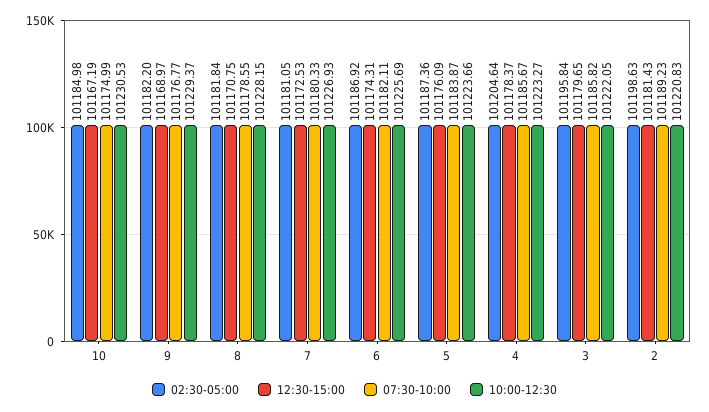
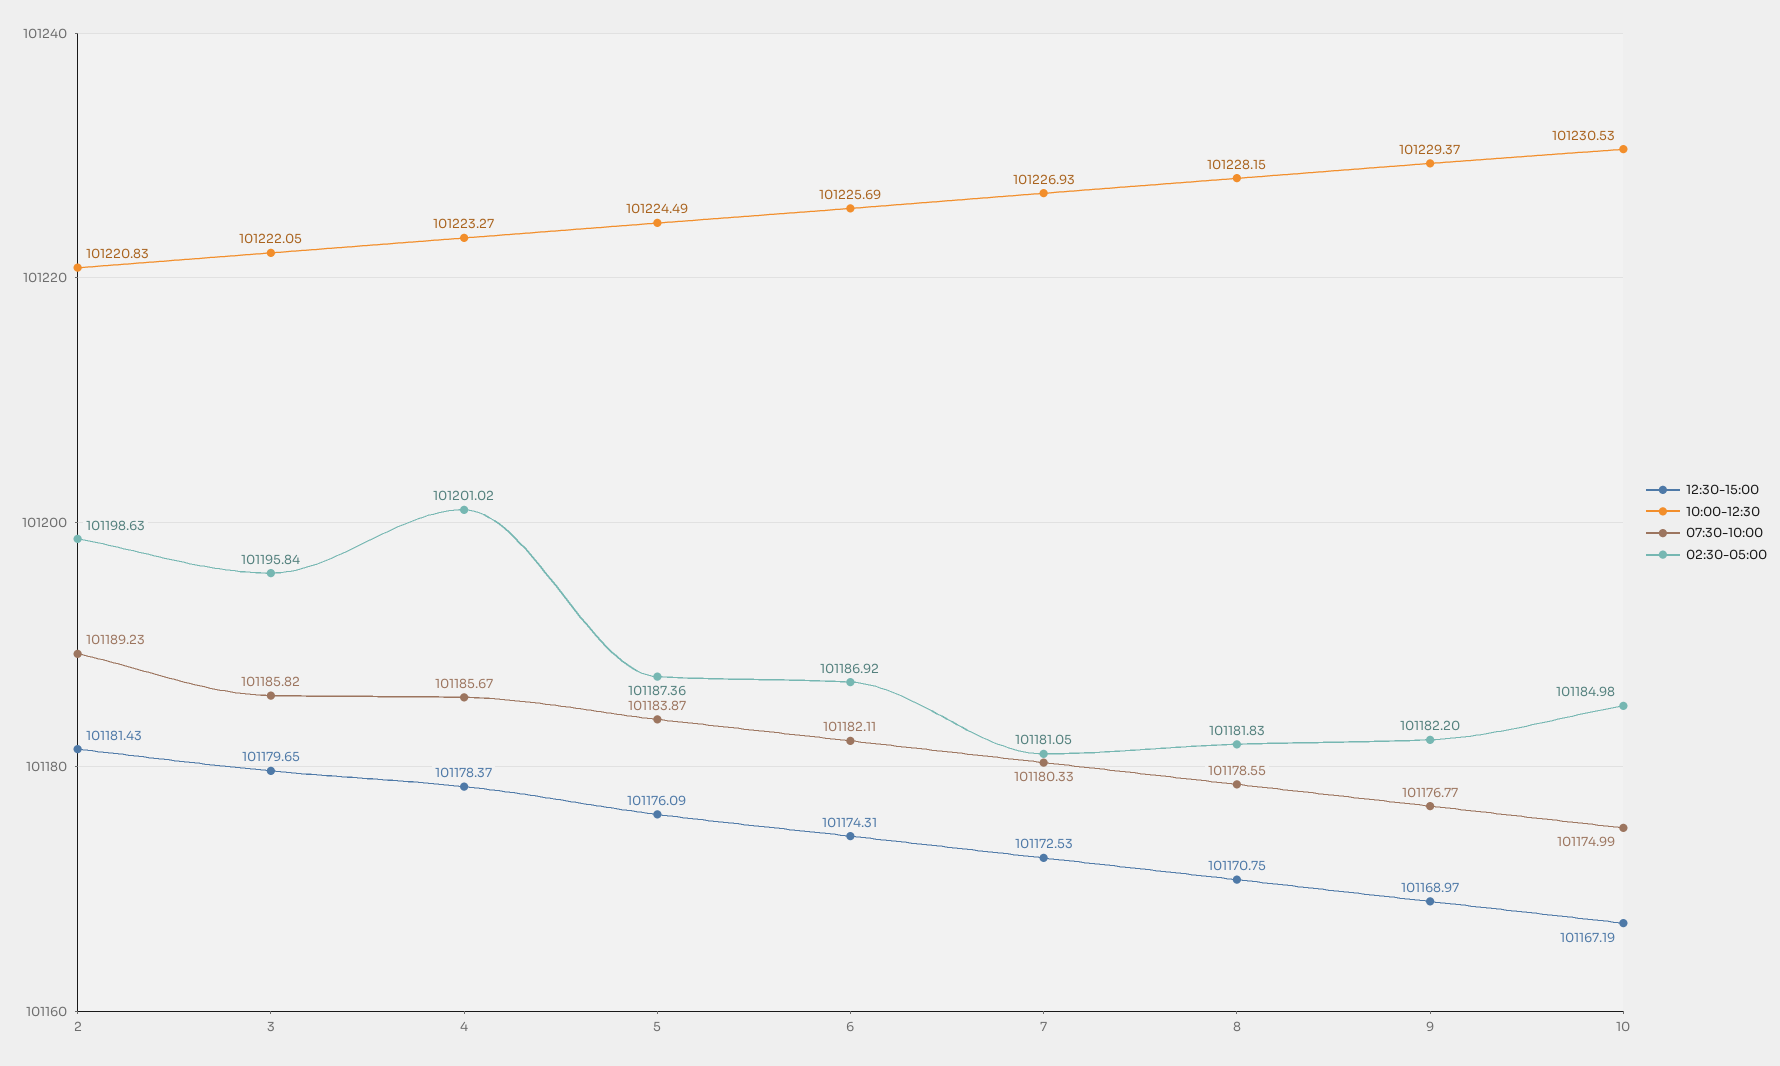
  {
    "02:30-05:00": {
      "10": 101184.98,
      "9": 101182.2,
-     "8": 101181.84,
+     "8": 101181.83,
      "7": 101181.05,
      "6": 101186.92,
      "5": 101187.36,
-     "4": 101204.64,
+     "4": 101201.02,
      "3": 101195.84,
      "2": 101198.63
    },
    "12:30-15:00": {
      "10": 101167.19,
      "9": 101168.97,
      "8": 101170.75,
      "7": 101172.53,
      "6": 101174.31,
      "5": 101176.09,
      "4": 101178.37,
      "3": 101179.65,
      "2": 101181.43
    },
    "07:30-10:00": {
      "10": 101174.99,
      "9": 101176.77,
      "8": 101178.55,
      "7": 101180.33,
      "6": 101182.11,
      "5": 101183.87,
      "4": 101185.67,
      "3": 101185.82,
      "2": 101189.23
    },
    "10:00-12:30": {
      "10": 101230.53,
      "9": 101229.37,
      "8": 101228.15,
      "7": 101226.93,
      "6": 101225.69,
-     "5": 101223.66,
+     "5": 101224.49,
      "4": 101223.27,
      "3": 101222.05,
      "2": 101220.83
    }
  }

